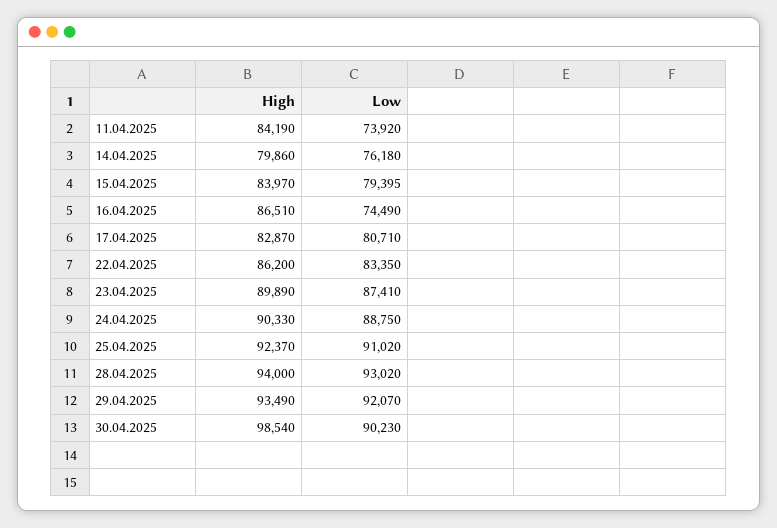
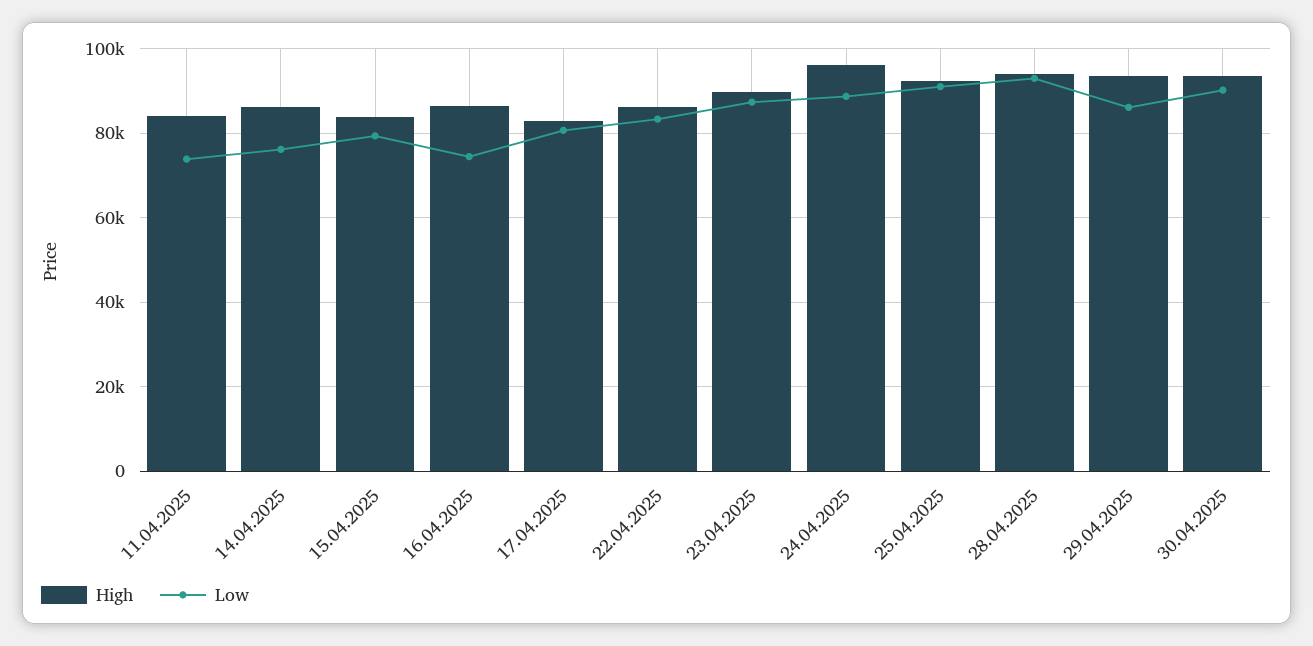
  {
    "High": {
      "11.04.2025": 84190,
-     "14.04.2025": 79860,
+     "14.04.2025": 86000,
      "15.04.2025": 83970,
      "16.04.2025": 86510,
      "17.04.2025": 82870,
      "22.04.2025": 86200,
      "23.04.2025": 89890,
-     "24.04.2025": 90330,
+     "24.04.2025": 96000,
      "25.04.2025": 92370,
      "28.04.2025": 94000,
      "29.04.2025": 93490,
-     "30.04.2025": 98540
+     "30.04.2025": 94000
    },
    "Low": {
      "11.04.2025": 73920,
      "14.04.2025": 76180,
      "15.04.2025": 79395,
      "16.04.2025": 74490,
      "17.04.2025": 80710,
      "22.04.2025": 83350,
      "23.04.2025": 87410,
      "24.04.2025": 88750,
      "25.04.2025": 91020,
      "28.04.2025": 93020,
-     "29.04.2025": 92070,
+     "29.04.2025": 86000,
      "30.04.2025": 90230
    }
  }

